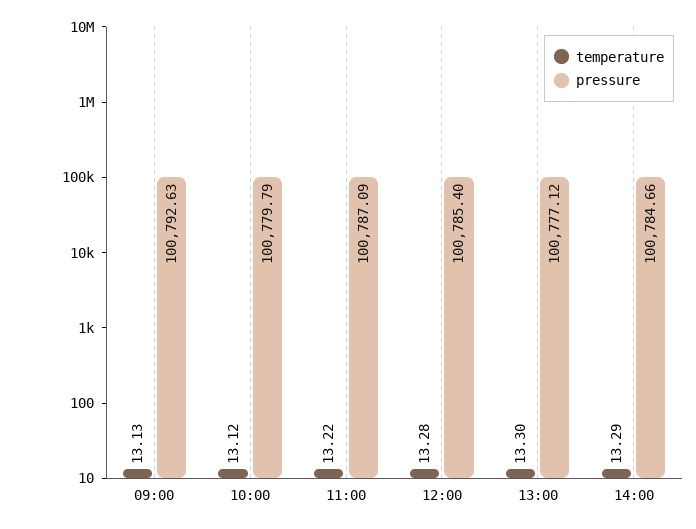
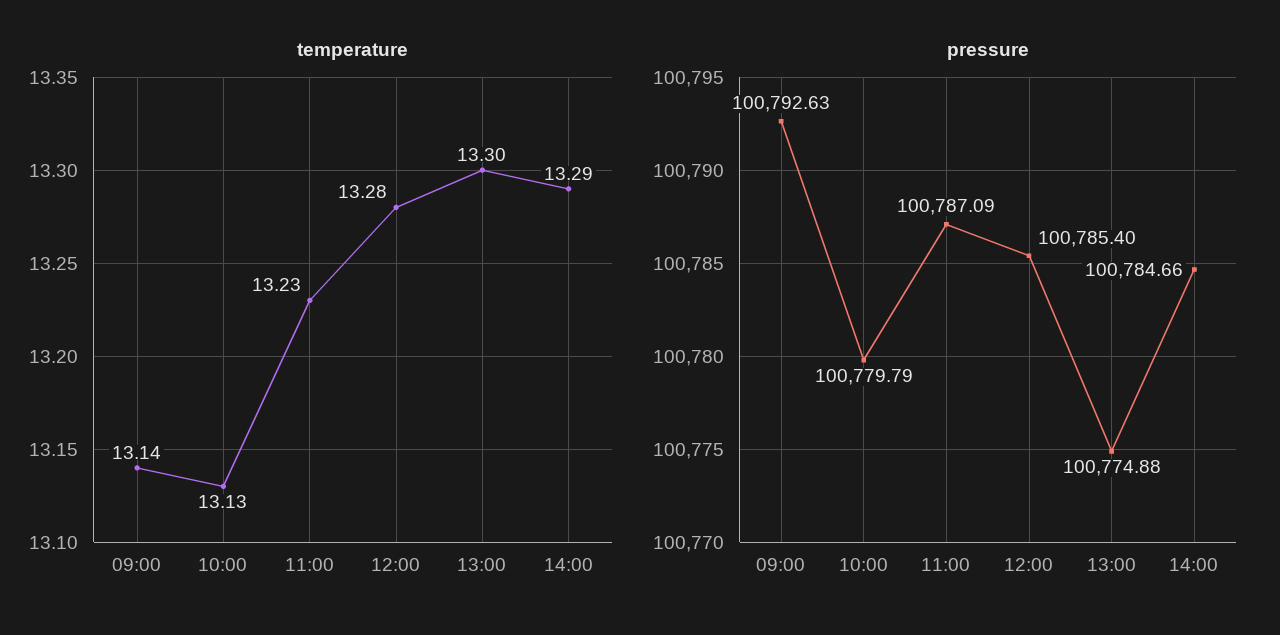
  {
    "temperature": {
-     "09:00": 13.13,
+     "09:00": 13.14,
-     "10:00": 13.12,
+     "10:00": 13.13,
-     "11:00": 13.22,
+     "11:00": 13.23,
      "12:00": 13.28,
      "13:00": 13.3,
      "14:00": 13.29
    },
    "pressure": {
      "09:00": 100792.63,
      "10:00": 100779.79,
      "11:00": 100787.09,
      "12:00": 100785.4,
-     "13:00": 100777.12,
+     "13:00": 100774.88,
      "14:00": 100784.66
    }
  }

